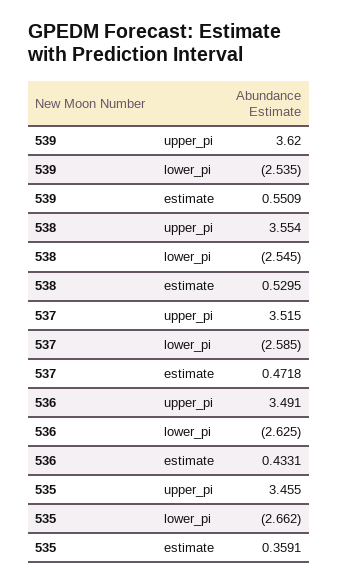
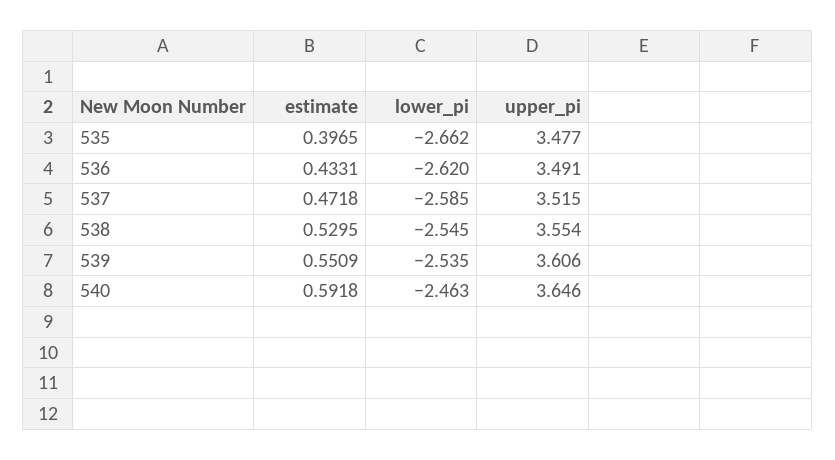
  {
    "539": {
-     "upper_pi": 3.62,
+     "upper_pi": 3.606,
      "lower_pi": -2.535,
      "estimate": 0.5509
    },
    "538": {
      "upper_pi": 3.554,
      "lower_pi": -2.545,
      "estimate": 0.5295
    },
    "537": {
      "upper_pi": 3.515,
      "lower_pi": -2.585,
      "estimate": 0.4718
    },
    "536": {
      "upper_pi": 3.491,
-     "lower_pi": -2.625,
+     "lower_pi": -2.62,
      "estimate": 0.4331
    },
    "535": {
-     "upper_pi": 3.455,
+     "upper_pi": 3.477,
      "lower_pi": -2.662,
-     "estimate": 0.3591
+     "estimate": 0.3965
-   }
+   },
+   "540": {
+     "estimate": 0.5918,
+     "lower_pi": -2.463,
+     "upper_pi": 3.646
+   }
  }

